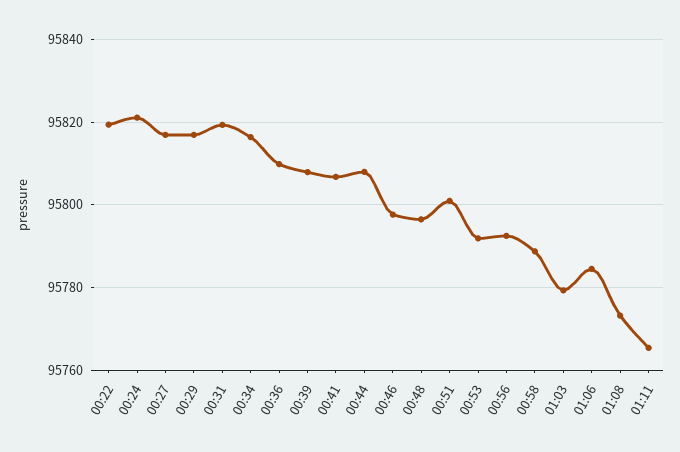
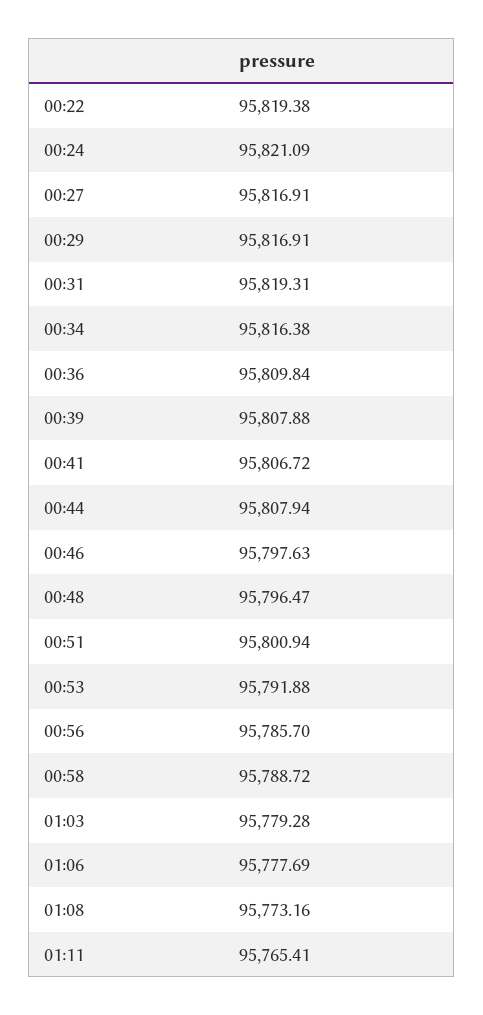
  {
    "00:22": 95819.38,
    "00:24": 95821.09,
    "00:27": 95816.91,
    "00:29": 95816.91,
    "00:31": 95819.31,
    "00:34": 95816.38,
    "00:36": 95809.84,
    "00:39": 95807.88,
    "00:41": 95806.72,
    "00:44": 95807.94,
    "00:46": 95797.63,
    "00:48": 95796.47,
    "00:51": 95800.94,
    "00:53": 95791.88,
-   "00:56": 95792,
+   "00:56": 95785.7,
    "00:58": 95788.72,
    "01:03": 95779.28,
-   "01:06": 95784,
+   "01:06": 95777.69,
    "01:08": 95773.16,
    "01:11": 95765.41
  }

